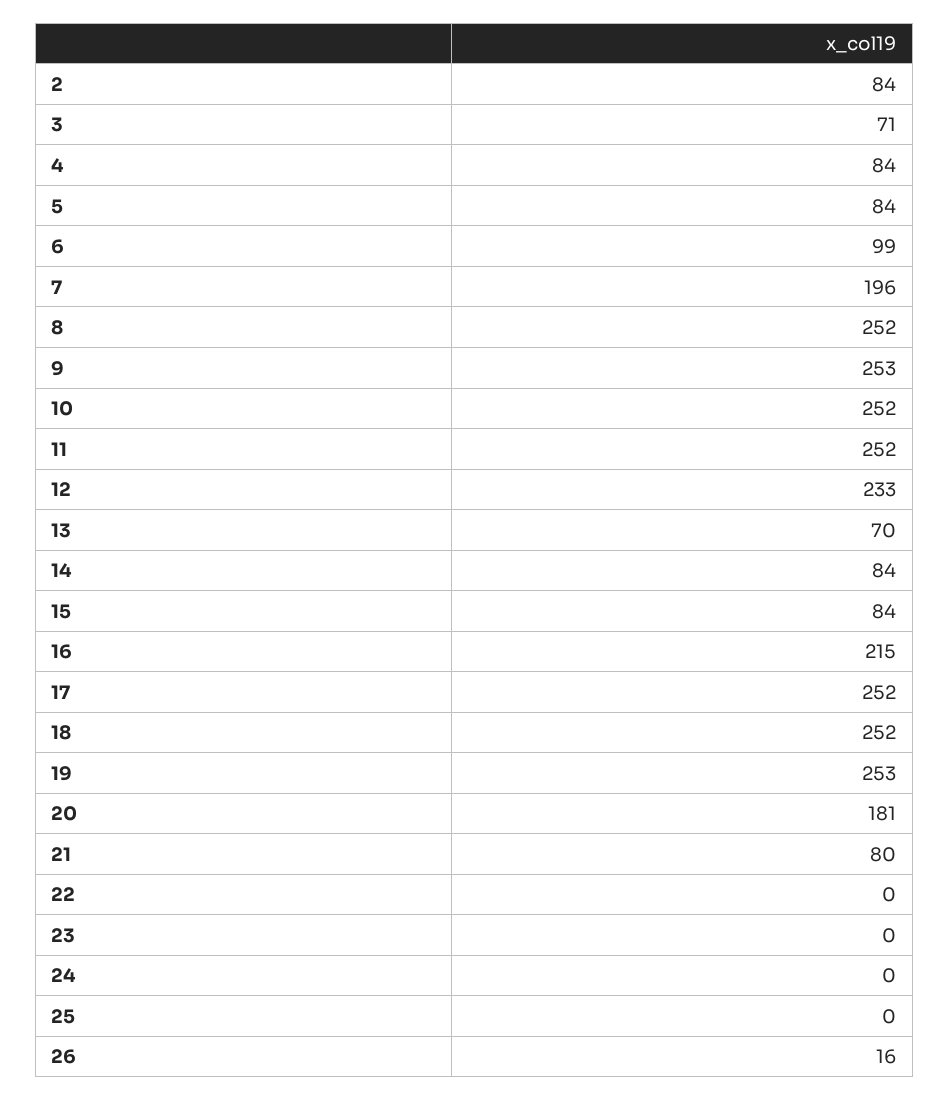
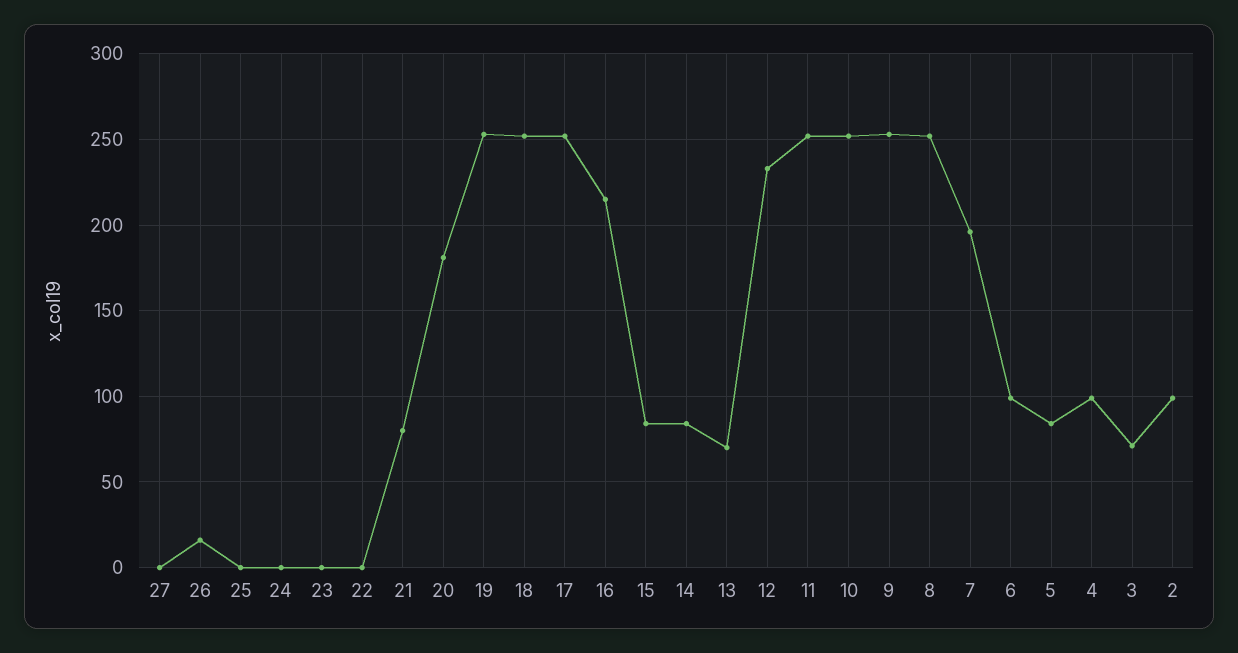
  {
-   "2": 84,
+   "2": 100,
    "3": 71,
-   "4": 84,
+   "4": 100,
    "5": 84,
    "6": 99,
    "7": 196,
    "8": 252,
    "9": 253,
    "10": 252,
    "11": 252,
    "12": 233,
    "13": 70,
    "14": 84,
    "15": 84,
    "16": 215,
    "17": 252,
    "18": 252,
    "19": 253,
    "20": 181,
    "21": 80,
    "22": 0,
    "23": 0,
    "24": 0,
    "25": 0,
-   "26": 16
+   "26": 16,
+   "27": 0
  }

